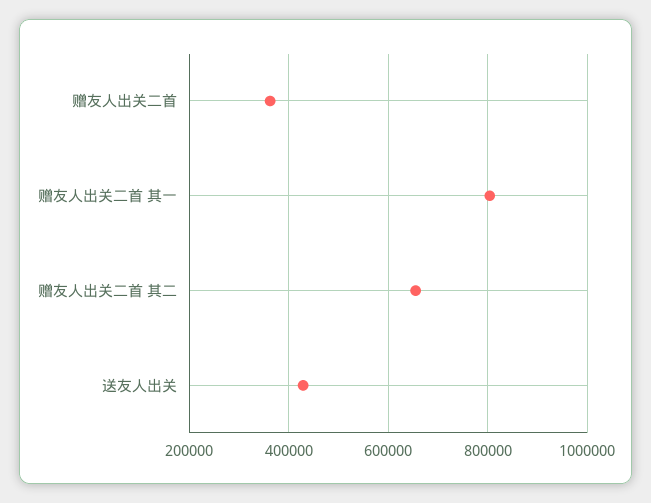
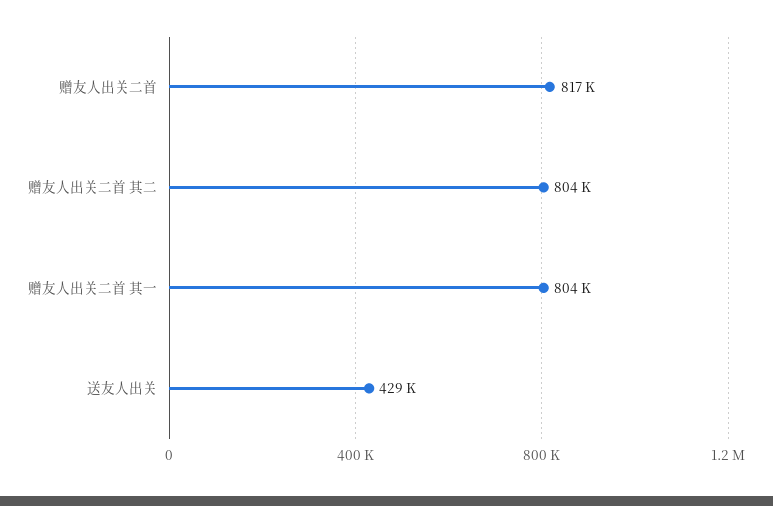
  {
-   "赠友人出关二首": 360000,
+   "赠友人出关二首": 817000,
    "赠友人出关二首 其一": 804000,
-   "赠友人出关二首 其二": 660000,
+   "赠友人出关二首 其二": 804000,
    "送友人出关": 429000
  }

